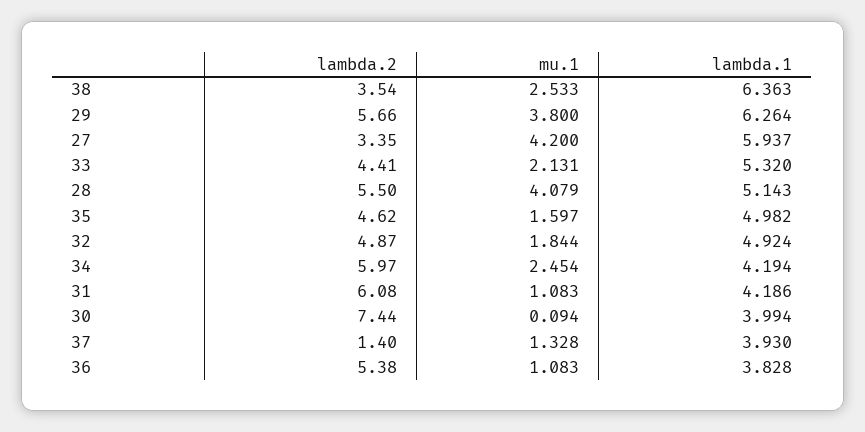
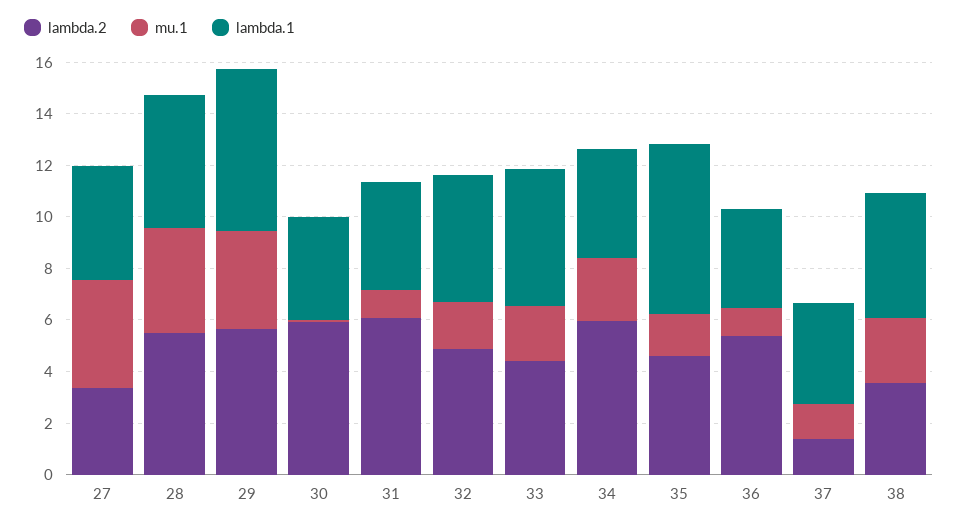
  {
    "lambda.2": {
      "38": 3.54,
      "29": 5.66,
      "27": 3.35,
      "33": 4.41,
      "28": 5.5,
      "35": 4.62,
      "32": 4.87,
      "34": 5.97,
      "31": 6.08,
-     "30": 7.44,
+     "30": 6,
      "37": 1.4,
      "36": 5.38
    },
    "mu.1": {
      "38": 2.533,
      "29": 3.8,
      "27": 4.2,
      "33": 2.131,
      "28": 4.079,
      "35": 1.597,
      "32": 1.844,
      "34": 2.454,
      "31": 1.083,
      "30": 0.094,
      "37": 1.328,
      "36": 1.083
    },
    "lambda.1": {
-     "38": 6.363,
+     "38": 5,
      "29": 6.264,
-     "27": 5.937,
+     "27": 4.5,
      "33": 5.32,
      "28": 5.143,
-     "35": 4.982,
+     "35": 6.5,
      "32": 4.924,
      "34": 4.194,
      "31": 4.186,
      "30": 3.994,
      "37": 3.93,
      "36": 3.828
    }
  }

